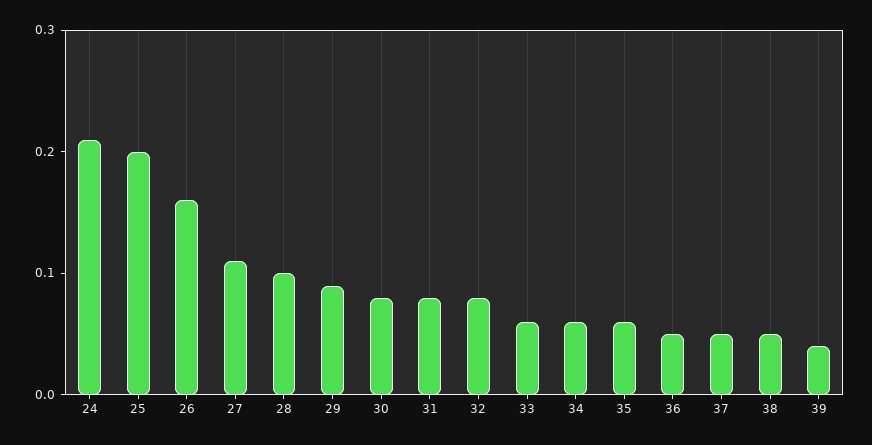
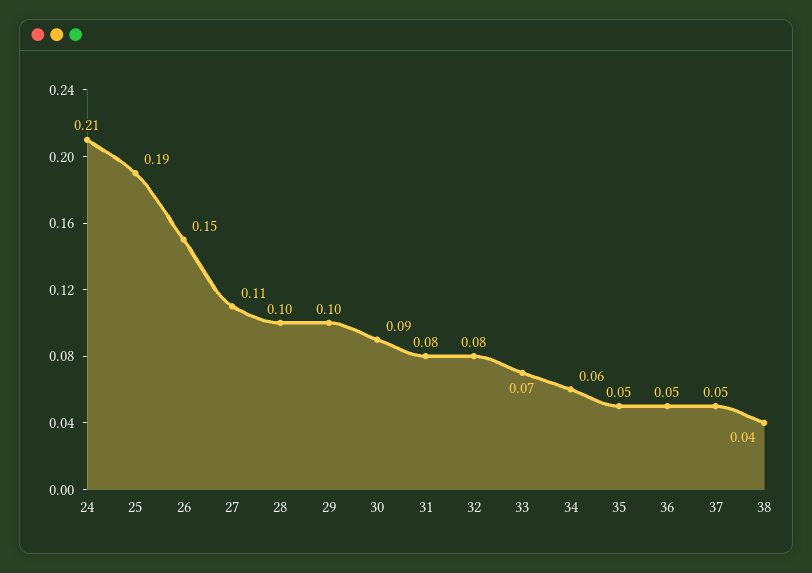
  {
    "24": 0.21,
-   "25": 0.2,
+   "25": 0.19,
-   "26": 0.16,
+   "26": 0.15,
    "27": 0.11,
    "28": 0.1,
-   "29": 0.09,
+   "29": 0.1,
-   "30": 0.08,
+   "30": 0.09,
    "31": 0.08,
    "32": 0.08,
-   "33": 0.06,
+   "33": 0.07,
    "34": 0.06,
-   "35": 0.06,
+   "35": 0.05,
    "36": 0.05,
    "37": 0.05,
-   "38": 0.05,
+   "38": 0.04
-   "39": 0.04
  }

